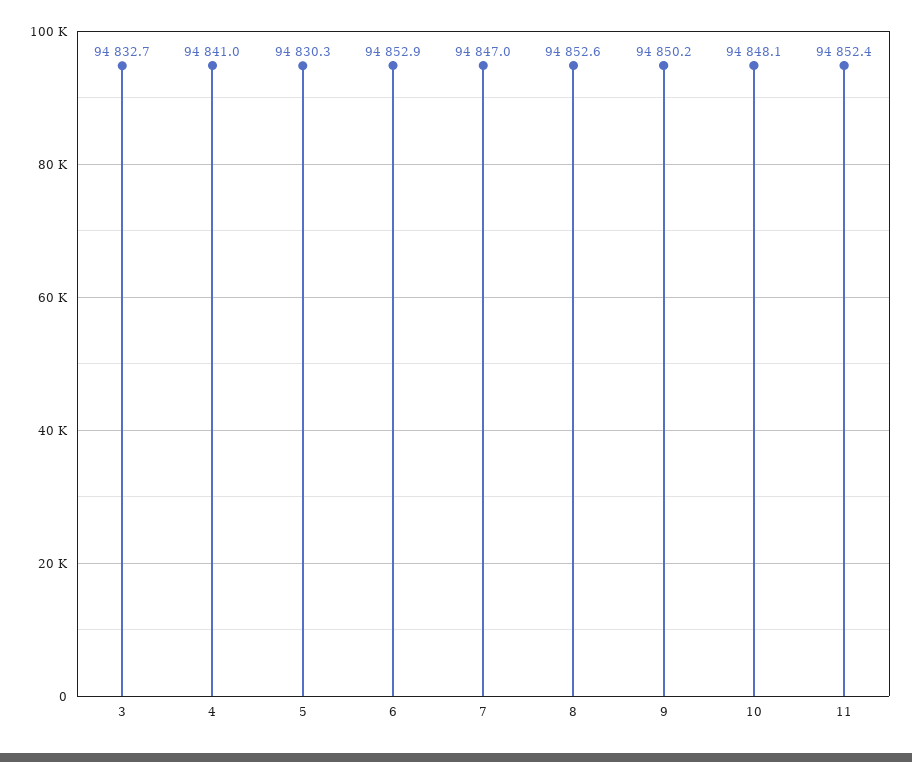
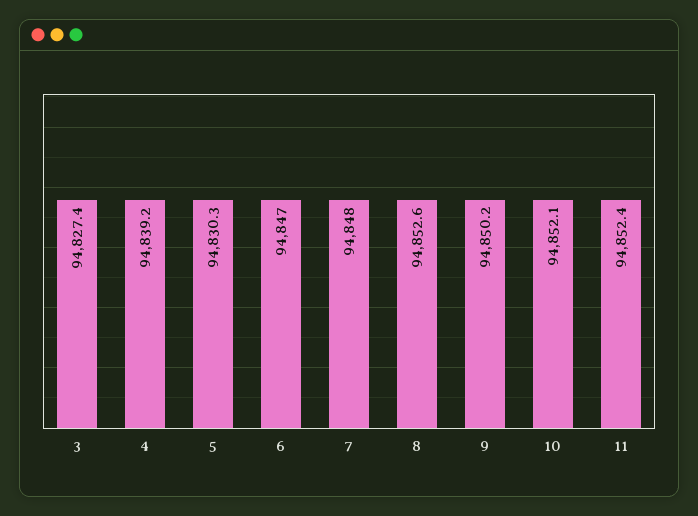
  {
-   "3": 94832.7,
+   "3": 94827.4,
-   "4": 94841,
+   "4": 94839.2,
    "5": 94830.3,
-   "6": 94852.9,
+   "6": 94847,
-   "7": 94847,
+   "7": 94848,
    "8": 94852.6,
    "9": 94850.2,
-   "10": 94848.1,
+   "10": 94852.1,
    "11": 94852.4
  }

